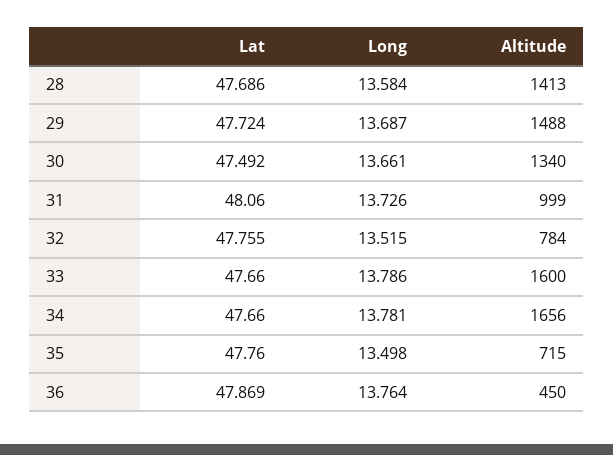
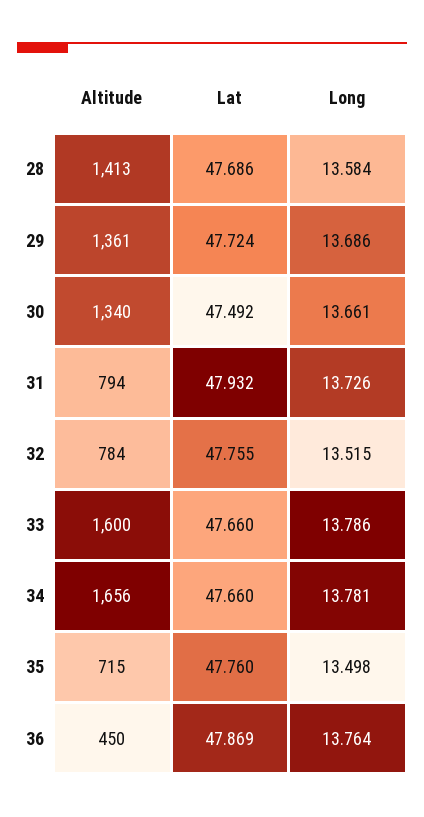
  {
    "Lat": {
      "28": 47.686,
      "29": 47.724,
      "30": 47.492,
-     "31": 48.06,
+     "31": 47.932,
      "32": 47.755,
      "33": 47.66,
      "34": 47.66,
      "35": 47.76,
      "36": 47.869
    },
    "Long": {
      "28": 13.584,
-     "29": 13.687,
+     "29": 13.686,
      "30": 13.661,
      "31": 13.726,
      "32": 13.515,
      "33": 13.786,
      "34": 13.781,
      "35": 13.498,
      "36": 13.764
    },
    "Altitude": {
      "28": 1413,
-     "29": 1488,
+     "29": 1361,
      "30": 1340,
-     "31": 999,
+     "31": 794,
      "32": 784,
      "33": 1600,
      "34": 1656,
      "35": 715,
      "36": 450
    }
  }

